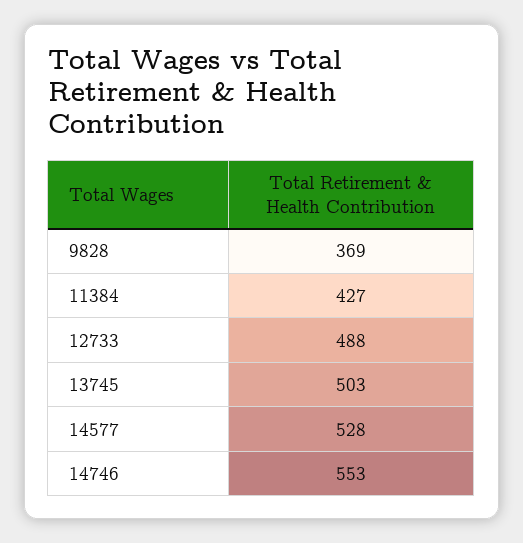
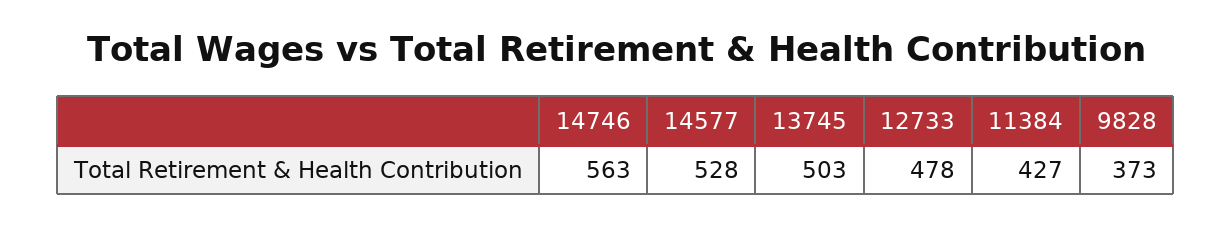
  {
-   "9828": 369,
+   "9828": 373,
    "11384": 427,
-   "12733": 488,
+   "12733": 478,
    "13745": 503,
    "14577": 528,
-   "14746": 553
+   "14746": 563
  }

